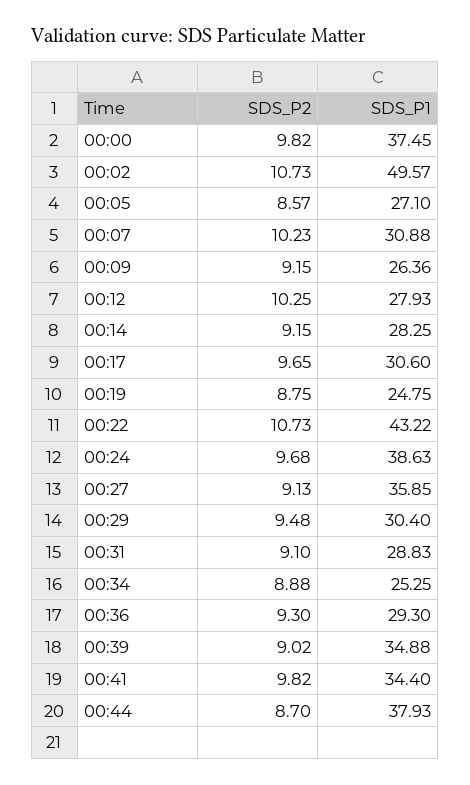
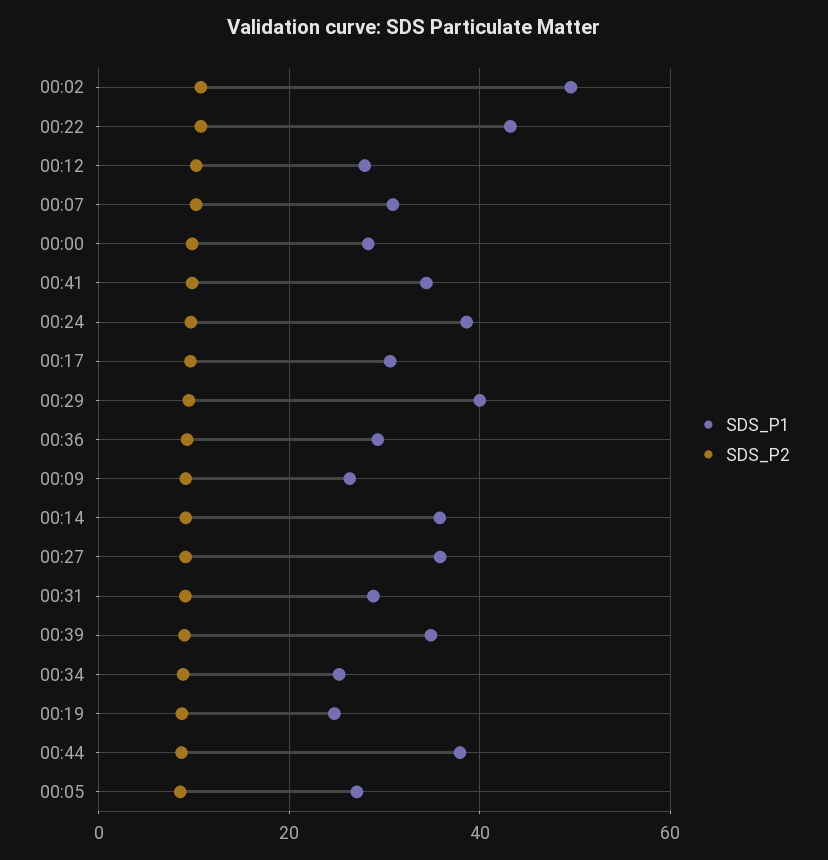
  {
    "SDS_P2": {
      "00:00": 9.82,
      "00:02": 10.73,
      "00:05": 8.57,
      "00:07": 10.23,
      "00:09": 9.15,
      "00:12": 10.25,
      "00:14": 9.15,
      "00:17": 9.65,
      "00:19": 8.75,
      "00:22": 10.73,
      "00:24": 9.68,
      "00:27": 9.13,
      "00:29": 9.48,
      "00:31": 9.1,
      "00:34": 8.88,
      "00:36": 9.3,
      "00:39": 9.02,
      "00:41": 9.82,
      "00:44": 8.7
    },
    "SDS_P1": {
-     "00:00": 37.45,
+     "00:00": 28,
      "00:02": 49.57,
      "00:05": 27.1,
      "00:07": 30.88,
      "00:09": 26.36,
      "00:12": 27.93,
-     "00:14": 28.25,
+     "00:14": 36,
      "00:17": 30.6,
      "00:19": 24.75,
      "00:22": 43.22,
      "00:24": 38.63,
      "00:27": 35.85,
-     "00:29": 30.4,
+     "00:29": 40,
      "00:31": 28.83,
      "00:34": 25.25,
      "00:36": 29.3,
      "00:39": 34.88,
      "00:41": 34.4,
      "00:44": 37.93
    }
  }

